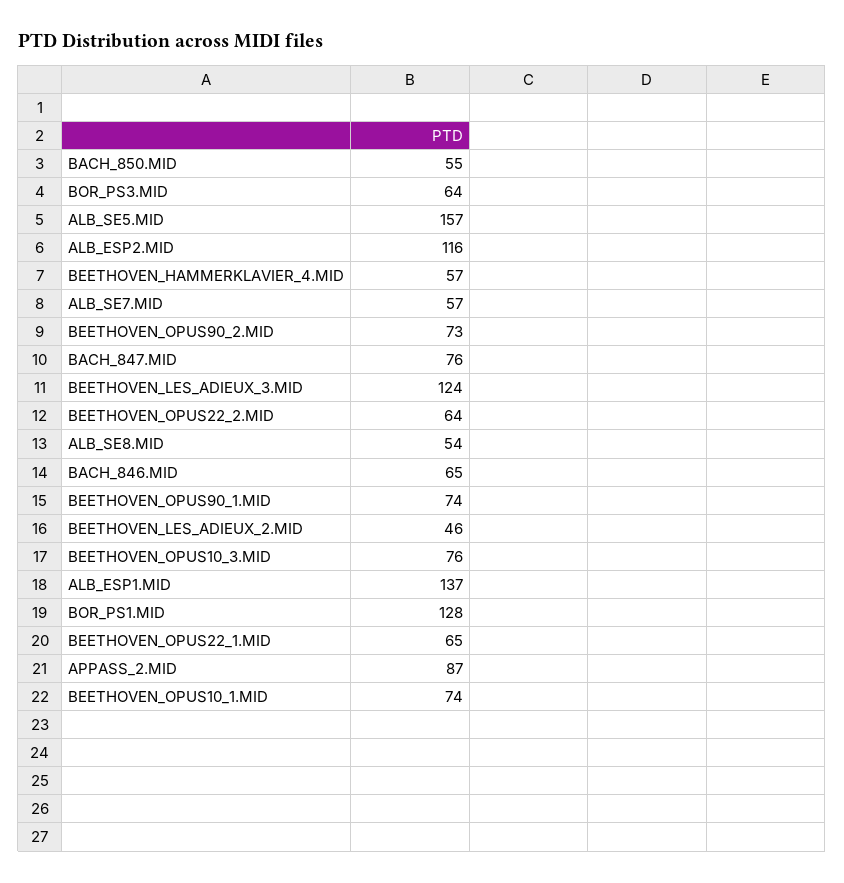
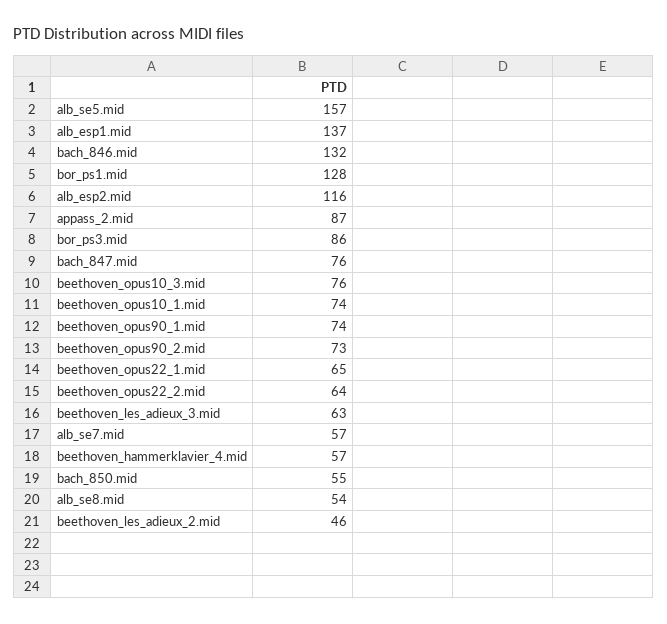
  {
    "BACH_850.MID": 55,
-   "BOR_PS3.MID": 64,
+   "BOR_PS3.MID": 86,
    "ALB_SE5.MID": 157,
    "ALB_ESP2.MID": 116,
    "BEETHOVEN_HAMMERKLAVIER_4.MID": 57,
    "ALB_SE7.MID": 57,
    "BEETHOVEN_OPUS90_2.MID": 73,
    "BACH_847.MID": 76,
-   "BEETHOVEN_LES_ADIEUX_3.MID": 124,
+   "BEETHOVEN_LES_ADIEUX_3.MID": 63,
    "BEETHOVEN_OPUS22_2.MID": 64,
    "ALB_SE8.MID": 54,
-   "BACH_846.MID": 65,
+   "BACH_846.MID": 132,
    "BEETHOVEN_OPUS90_1.MID": 74,
    "BEETHOVEN_LES_ADIEUX_2.MID": 46,
    "BEETHOVEN_OPUS10_3.MID": 76,
    "ALB_ESP1.MID": 137,
    "BOR_PS1.MID": 128,
    "BEETHOVEN_OPUS22_1.MID": 65,
    "APPASS_2.MID": 87,
    "BEETHOVEN_OPUS10_1.MID": 74
  }

